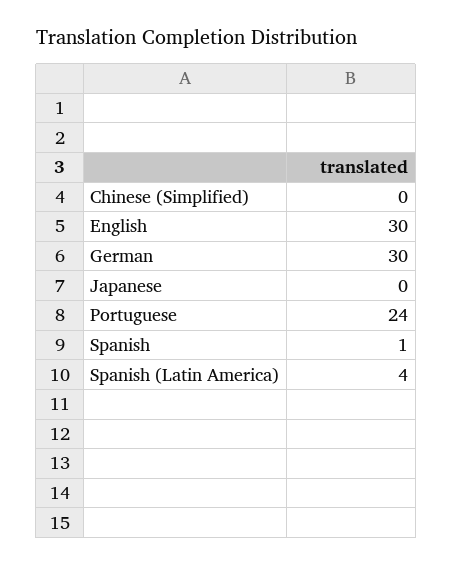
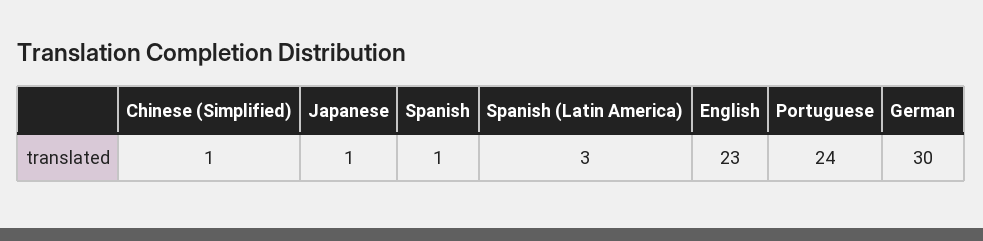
  {
-   "Chinese (Simplified)": 0,
+   "Chinese (Simplified)": 1,
-   "English": 30,
+   "English": 23,
    "German": 30,
-   "Japanese": 0,
+   "Japanese": 1,
    "Portuguese": 24,
    "Spanish": 1,
-   "Spanish (Latin America)": 4
+   "Spanish (Latin America)": 3
  }

